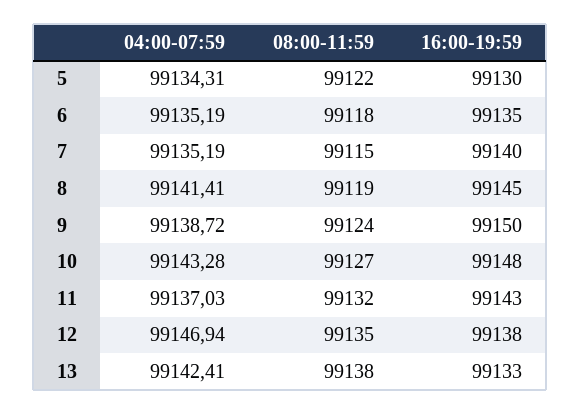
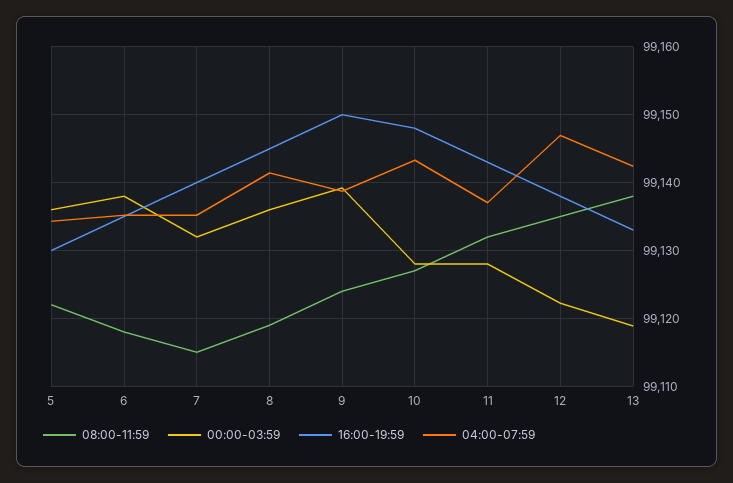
  {
    "04:00-07:59": {
      "5": 99134.31,
      "6": 99135.19,
      "7": 99135.19,
      "8": 99141.41,
      "9": 99138.72,
      "10": 99143.28,
      "11": 99137.03,
      "12": 99146.94,
      "13": 99142.41
    },
    "08:00-11:59": {
      "5": 99122,
      "6": 99118,
      "7": 99115,
      "8": 99119,
      "9": 99124,
      "10": 99127,
      "11": 99132,
      "12": 99135,
      "13": 99138
    },
    "16:00-19:59": {
      "5": 99130,
      "6": 99135,
      "7": 99140,
      "8": 99145,
      "9": 99150,
      "10": 99148,
      "11": 99143,
      "12": 99138,
      "13": 99133
-   }
+   },
+   "00:00-03:59": {
+     "5": 99136,
+     "6": 99138,
+     "7": 99132,
+     "8": 99136,
+     "9": 99139,
+     "10": 99128,
+     "11": 99128,
+     "12": 99122,
+     "13": 99119
+   }
  }

